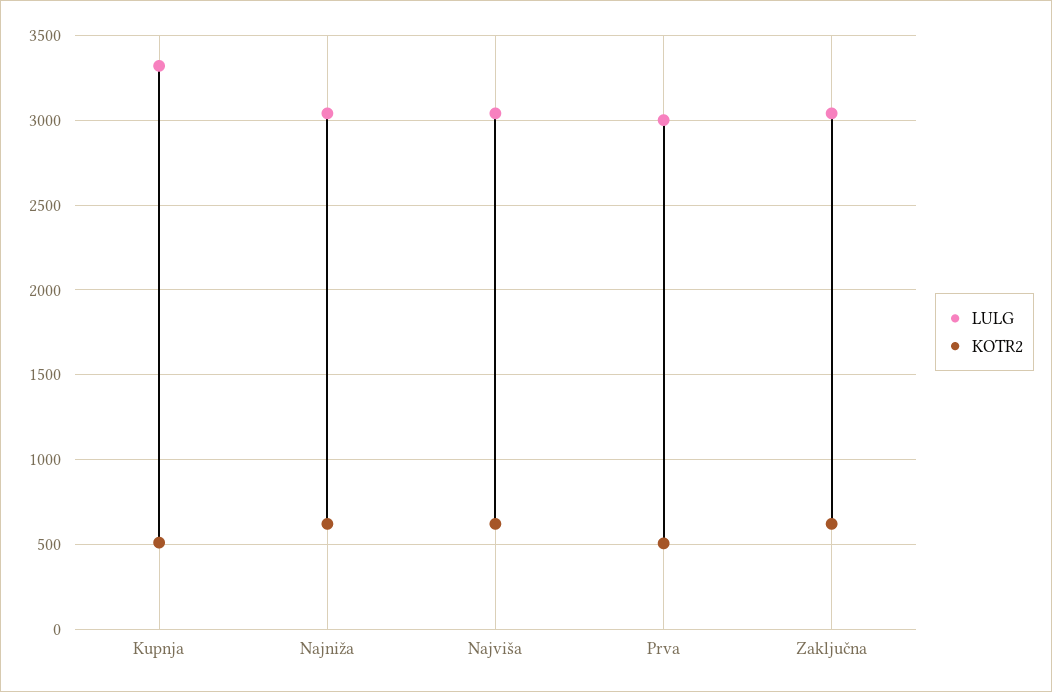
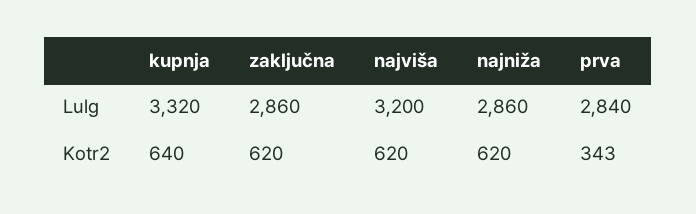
  {
    "LULG": {
      "Kupnja": 3320,
-     "Najniža": 3050,
+     "Najniža": 2860,
-     "Najviša": 3050,
+     "Najviša": 3200,
-     "Prva": 3000,
+     "Prva": 2840,
-     "Zaključna": 3050
+     "Zaključna": 2860
    },
    "KOTR2": {
-     "Kupnja": 500,
+     "Kupnja": 640,
      "Najniža": 620,
      "Najviša": 620,
-     "Prva": 500,
+     "Prva": 343,
      "Zaključna": 620
    }
  }

